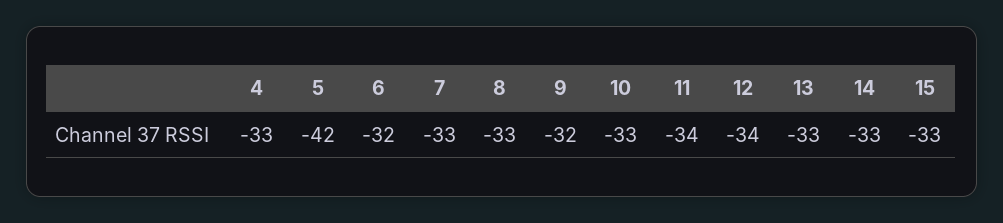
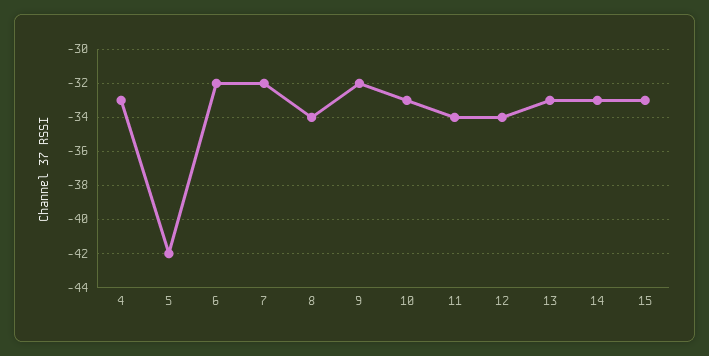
  {
    "4": -33,
    "5": -42,
    "6": -32,
-   "7": -33,
+   "7": -32,
-   "8": -33,
+   "8": -34,
    "9": -32,
    "10": -33,
    "11": -34,
    "12": -34,
    "13": -33,
    "14": -33,
    "15": -33
  }

